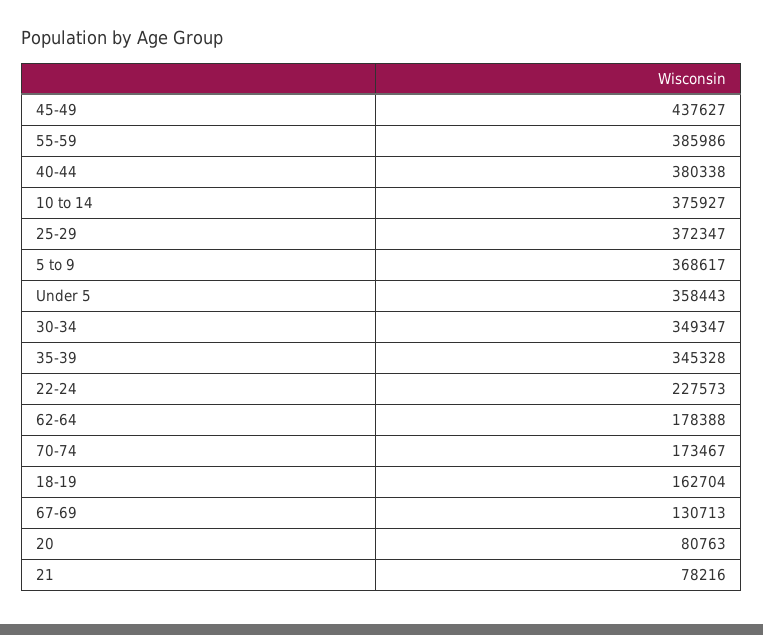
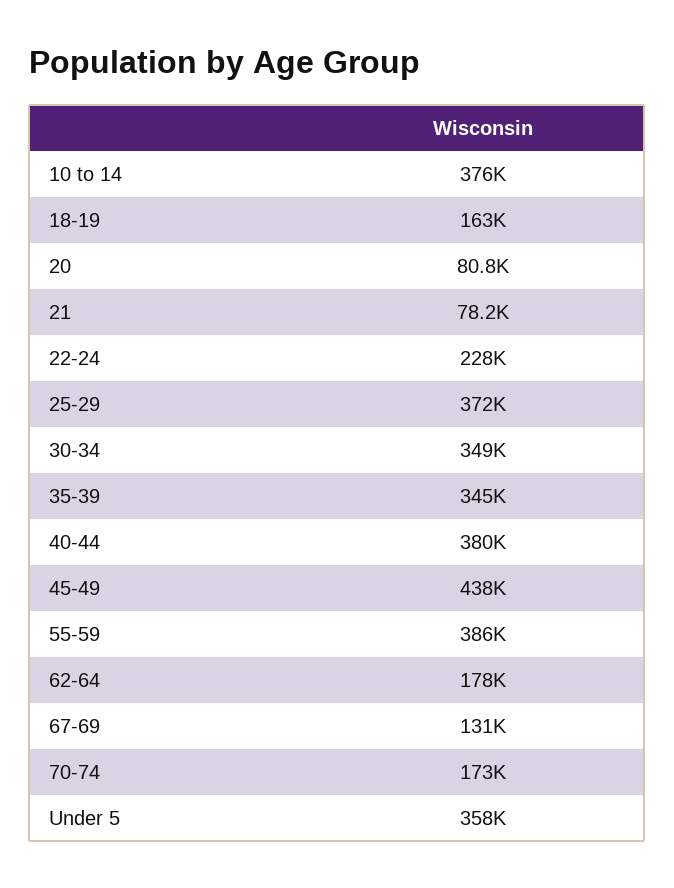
  {
    "45-49": 437627,
    "55-59": 385986,
    "40-44": 380338,
    "10 to 14": 375927,
    "25-29": 372347,
-   "5 to 9": 368617,
    "Under 5": 358443,
    "30-34": 349347,
    "35-39": 345328,
    "22-24": 227573,
    "62-64": 178388,
    "70-74": 173467,
    "18-19": 162704,
    "67-69": 130713,
    "20": 80763,
    "21": 78216
  }

